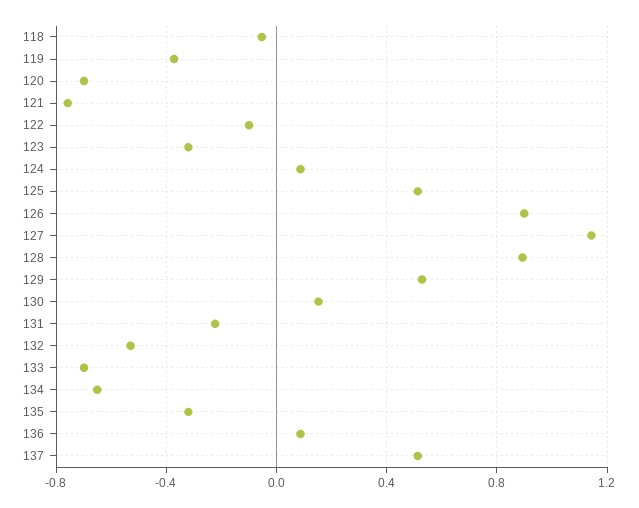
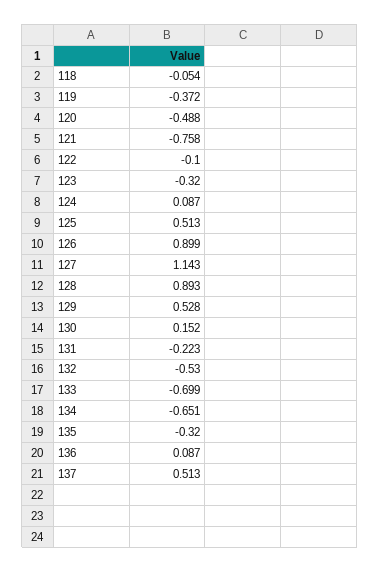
  {
    "118": -0.054,
    "119": -0.372,
-   "120": -0.7,
+   "120": -0.488,
    "121": -0.758,
    "122": -0.1,
    "123": -0.32,
    "124": 0.087,
    "125": 0.513,
    "126": 0.899,
    "127": 1.143,
    "128": 0.893,
    "129": 0.528,
    "130": 0.152,
    "131": -0.223,
    "132": -0.53,
    "133": -0.699,
    "134": -0.651,
    "135": -0.32,
    "136": 0.087,
    "137": 0.513
  }

